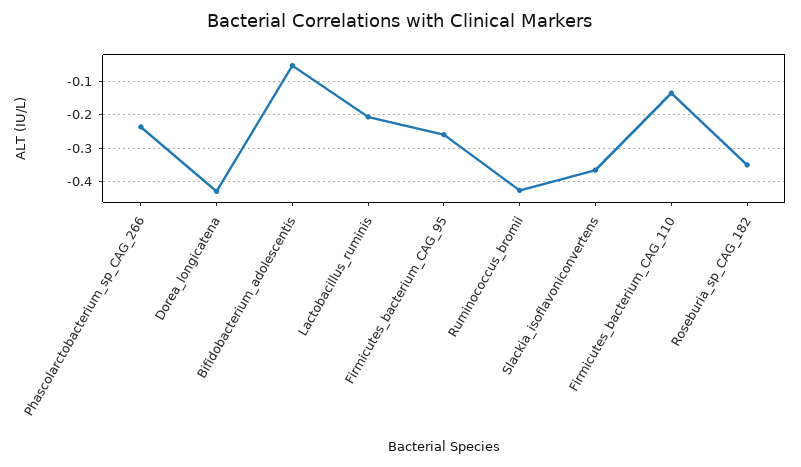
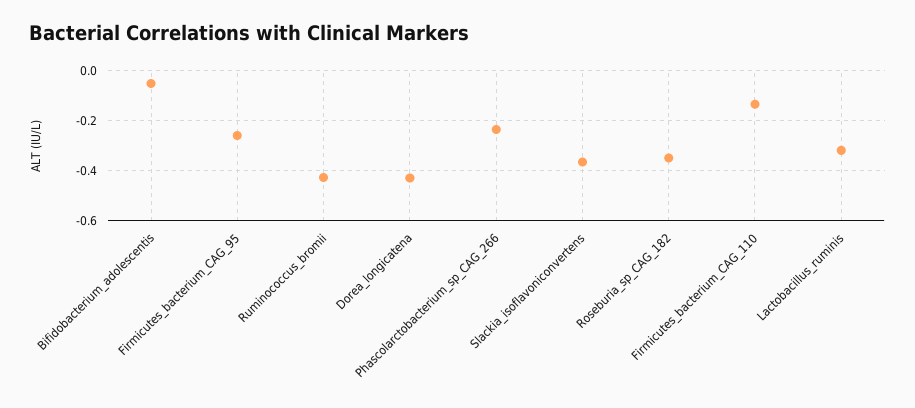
  {
    "Phascolarctobacterium_sp_CAG_266": -0.24,
    "Dorea_longicatena": -0.42,
    "Bifidobacterium_adolescentis": -0.06,
-   "Lactobacillus_ruminis": -0.2,
+   "Lactobacillus_ruminis": -0.325,
    "Firmicutes_bacterium_CAG_95": -0.26,
    "Ruminococcus_bromii": -0.42,
    "Slackia_isoflavoniconvertens": -0.36,
    "Firmicutes_bacterium_CAG_110": -0.14,
    "Roseburia_sp_CAG_182": -0.34
  }

